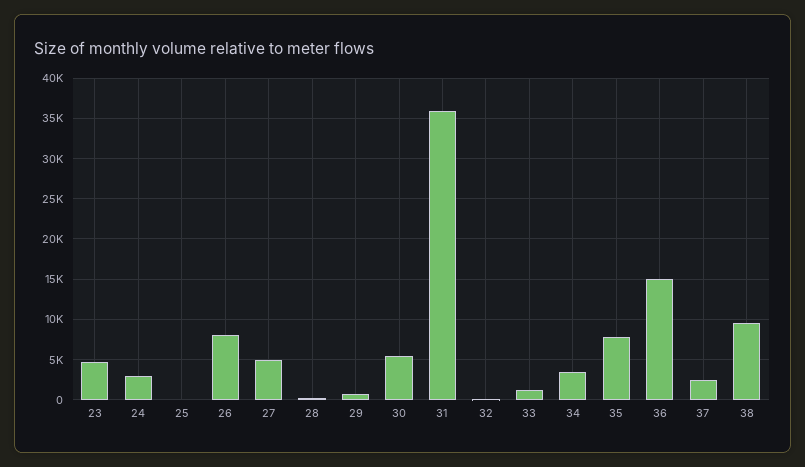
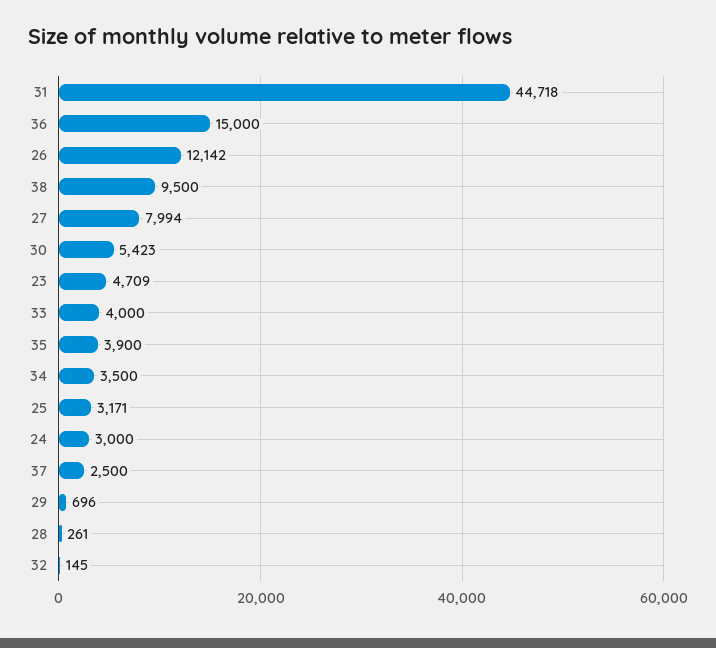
  {
    "23": 4709,
    "24": 3000,
-   "25": 0,
+   "25": 3171,
-   "26": 8000,
+   "26": 12142,
-   "27": 5000,
+   "27": 7994,
    "28": 261,
    "29": 696,
    "30": 5423,
-   "31": 36000,
+   "31": 44718,
    "32": 145,
-   "33": 1000,
+   "33": 4000,
    "34": 3500,
-   "35": 8000,
+   "35": 3900,
    "36": 15000,
    "37": 2500,
    "38": 9500
  }

